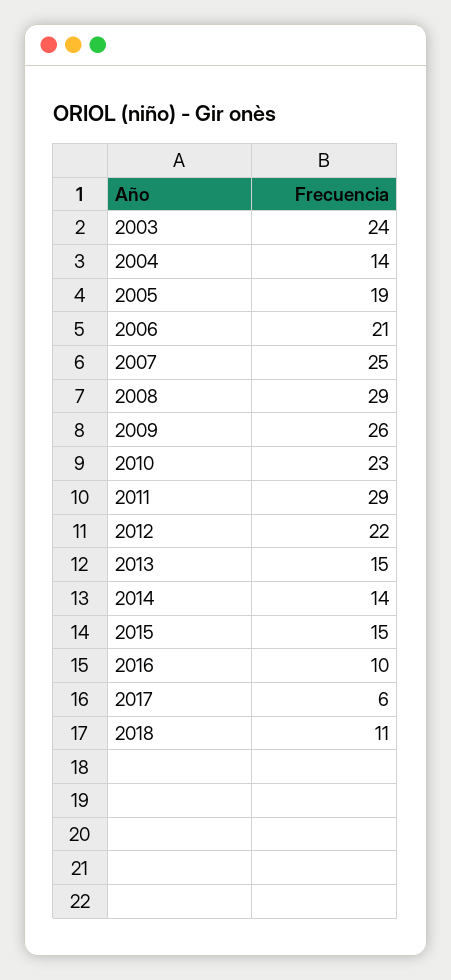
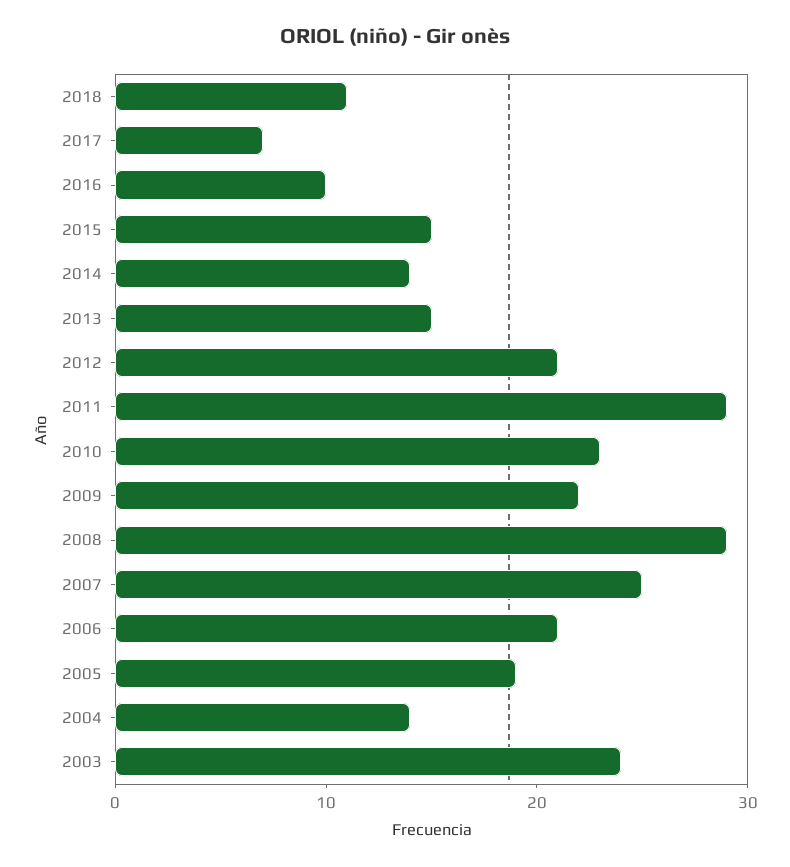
  {
    "2003": 24,
    "2004": 14,
    "2005": 19,
    "2006": 21,
    "2007": 25,
    "2008": 29,
-   "2009": 26,
+   "2009": 22,
    "2010": 23,
    "2011": 29,
-   "2012": 22,
+   "2012": 21,
    "2013": 15,
    "2014": 14,
    "2015": 15,
    "2016": 10,
-   "2017": 6,
+   "2017": 7,
    "2018": 11
  }

